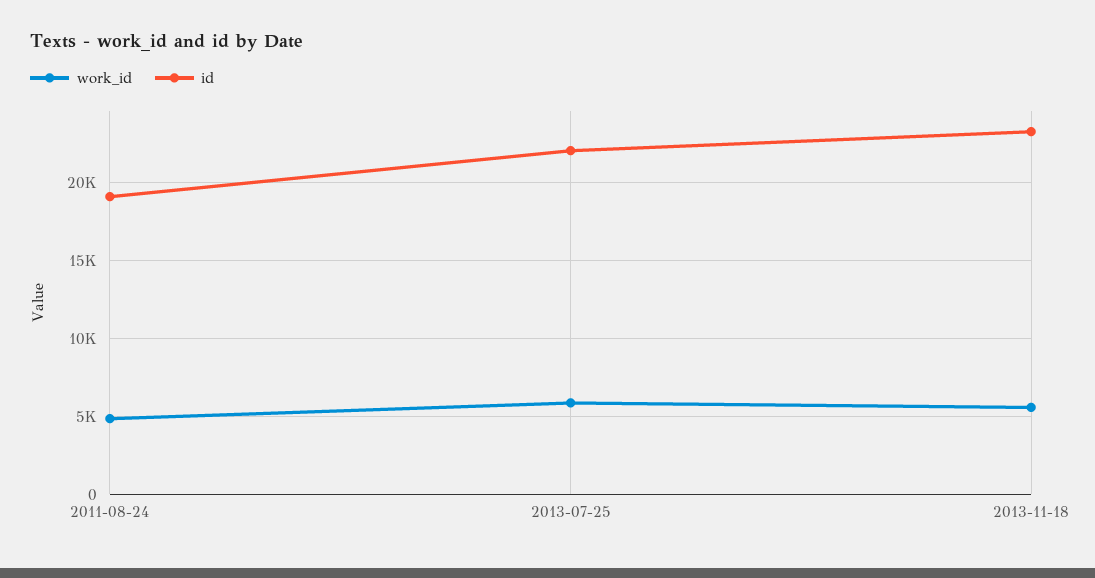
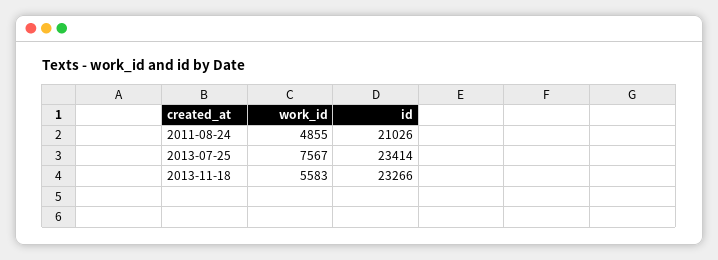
  {
    "work_id": {
      "2011-08-24": 4855,
-     "2013-07-25": 6000,
+     "2013-07-25": 7567,
      "2013-11-18": 5583
    },
    "id": {
-     "2011-08-24": 19000,
+     "2011-08-24": 21026,
-     "2013-07-25": 22000,
+     "2013-07-25": 23414,
      "2013-11-18": 23266
    }
  }

